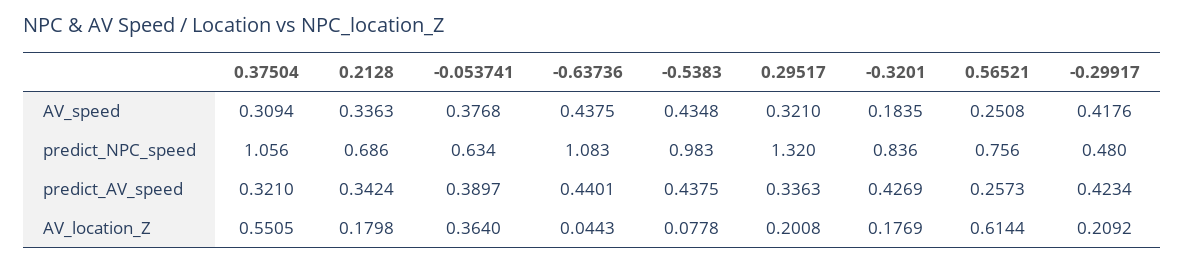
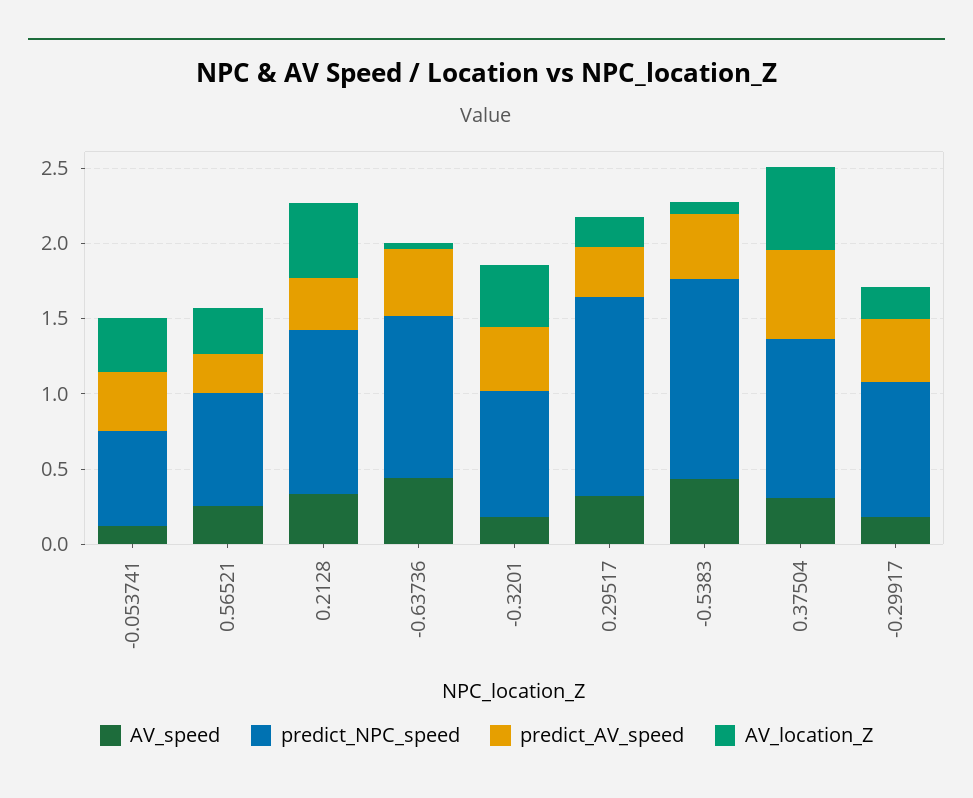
  {
    "AV_speed": {
      "0.37504": 0.3094,
      "0.2128": 0.3363,
-     "-0.053741": 0.3768,
+     "-0.053741": 0.1,
      "-0.63736": 0.4375,
      "-0.5383": 0.4348,
      "0.29517": 0.321,
      "-0.3201": 0.1835,
      "0.56521": 0.2508,
-     "-0.29917": 0.4176
+     "-0.29917": 0.2
    },
    "predict_NPC_speed": {
      "0.37504": 1.056,
-     "0.2128": 0.686,
+     "0.2128": 1.1,
      "-0.053741": 0.634,
      "-0.63736": 1.083,
-     "-0.5383": 0.983,
+     "-0.5383": 1.3,
      "0.29517": 1.32,
      "-0.3201": 0.836,
      "0.56521": 0.756,
-     "-0.29917": 0.48
+     "-0.29917": 0.9
    },
    "predict_AV_speed": {
-     "0.37504": 0.321,
+     "0.37504": 0.6,
      "0.2128": 0.3424,
      "-0.053741": 0.3897,
      "-0.63736": 0.4401,
      "-0.5383": 0.4375,
      "0.29517": 0.3363,
      "-0.3201": 0.4269,
      "0.56521": 0.2573,
      "-0.29917": 0.4234
    },
    "AV_location_Z": {
      "0.37504": 0.5505,
-     "0.2128": 0.1798,
+     "0.2128": 0.5,
      "-0.053741": 0.364,
      "-0.63736": 0.0443,
      "-0.5383": 0.0778,
      "0.29517": 0.2008,
-     "-0.3201": 0.1769,
+     "-0.3201": 0.4,
-     "0.56521": 0.6144,
+     "0.56521": 0.3,
      "-0.29917": 0.2092
    }
  }

